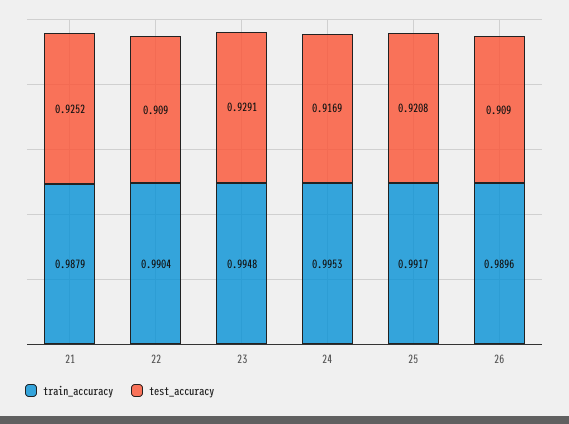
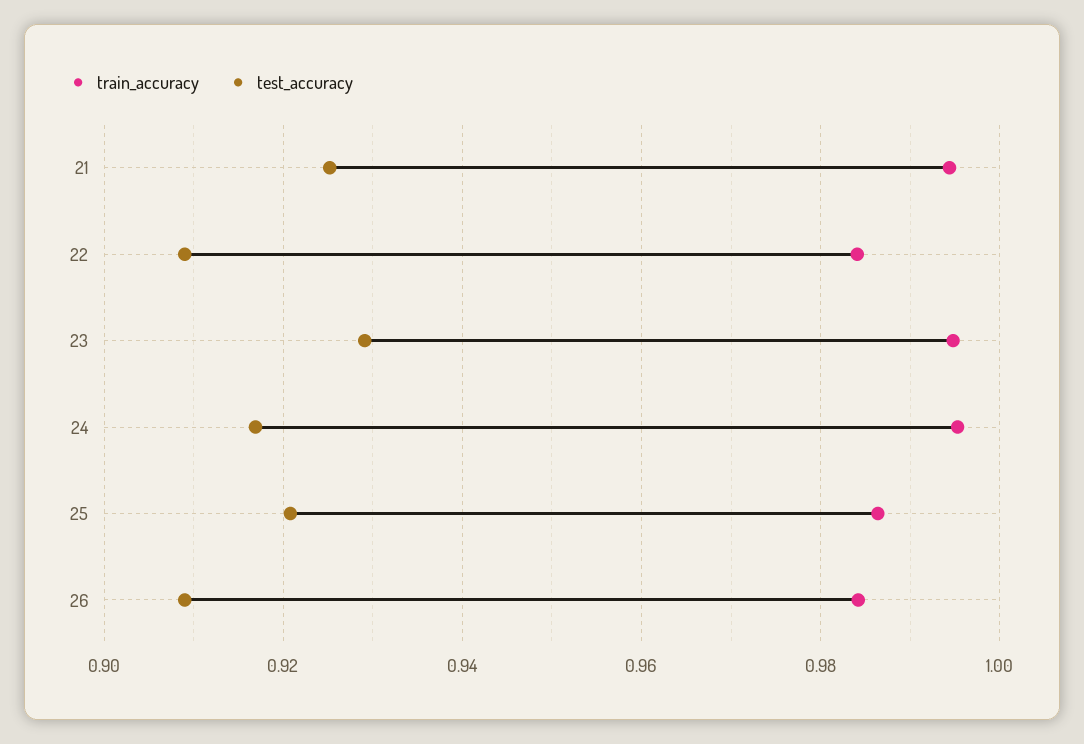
  {
    "train_accuracy": {
-     "21": 0.9879,
+     "21": 0.994,
-     "22": 0.9904,
+     "22": 0.984,
      "23": 0.9948,
      "24": 0.9953,
-     "25": 0.9917,
+     "25": 0.986,
-     "26": 0.9896
+     "26": 0.984
    },
    "test_accuracy": {
      "21": 0.9252,
      "22": 0.909,
      "23": 0.9291,
      "24": 0.9169,
      "25": 0.9208,
      "26": 0.909
    }
  }

